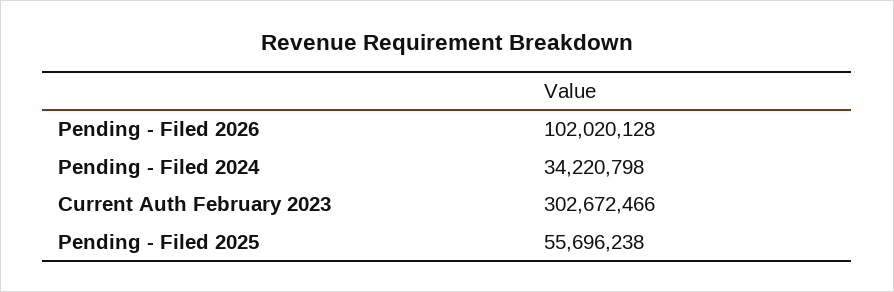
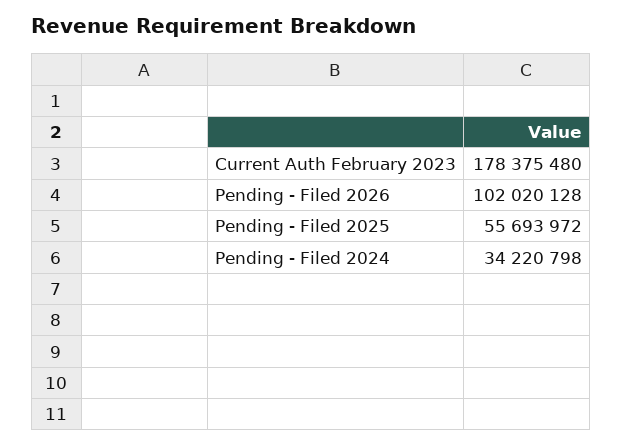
  {
    "Pending - Filed 2026": 102020128,
    "Pending - Filed 2024": 34220798,
-   "Current Auth February 2023": 302672466,
+   "Current Auth February 2023": 178375480,
-   "Pending - Filed 2025": 55696238
+   "Pending - Filed 2025": 55693972
  }

